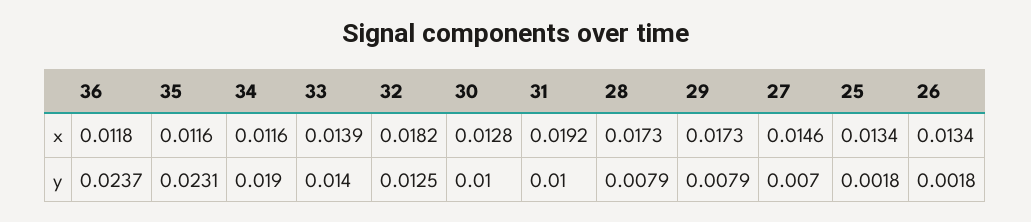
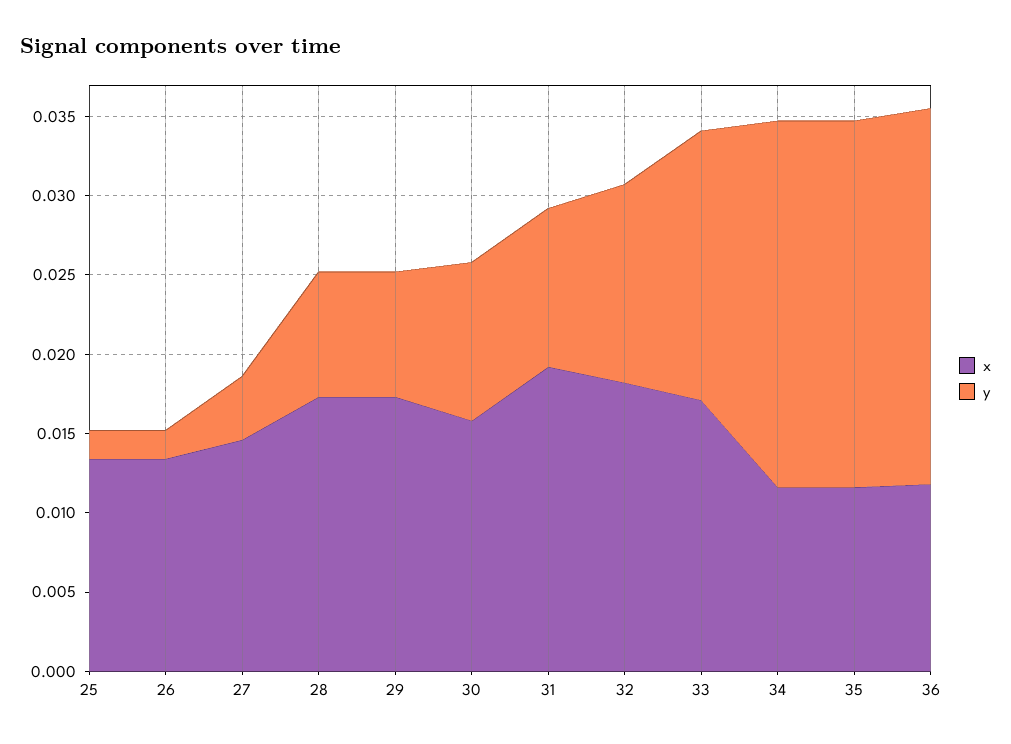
  {
    "x": {
      "36": 0.0118,
      "35": 0.0116,
      "34": 0.0116,
-     "33": 0.0139,
+     "33": 0.017,
      "32": 0.0182,
-     "30": 0.0128,
+     "30": 0.016,
      "31": 0.0192,
      "28": 0.0173,
      "29": 0.0173,
      "27": 0.0146,
      "25": 0.0134,
      "26": 0.0134
    },
    "y": {
      "36": 0.0237,
      "35": 0.0231,
-     "34": 0.019,
+     "34": 0.023,
-     "33": 0.014,
+     "33": 0.017,
      "32": 0.0125,
      "30": 0.01,
      "31": 0.01,
      "28": 0.0079,
      "29": 0.0079,
-     "27": 0.007,
+     "27": 0.004,
      "25": 0.0018,
      "26": 0.0018
    }
  }

